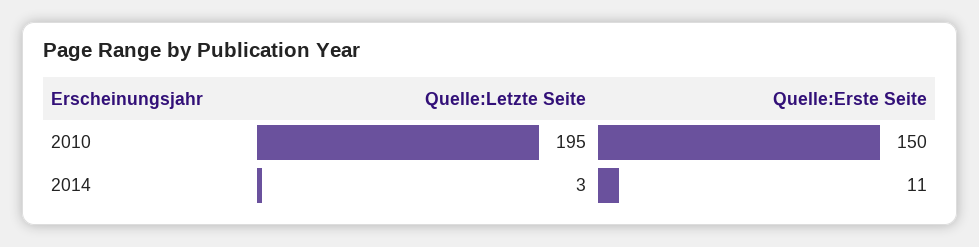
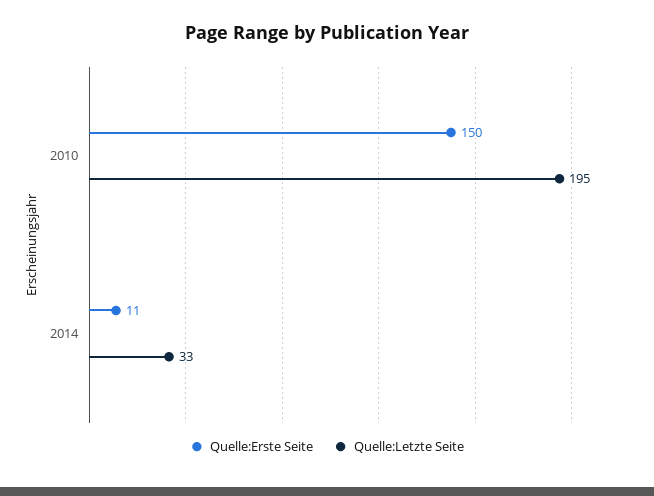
  {
    "Quelle:Letzte Seite": {
      "2010": 195,
-     "2014": 3
+     "2014": 33
    },
    "Quelle:Erste Seite": {
      "2010": 150,
      "2014": 11
    }
  }

